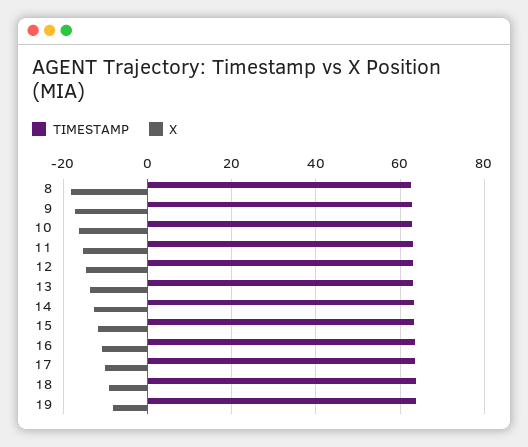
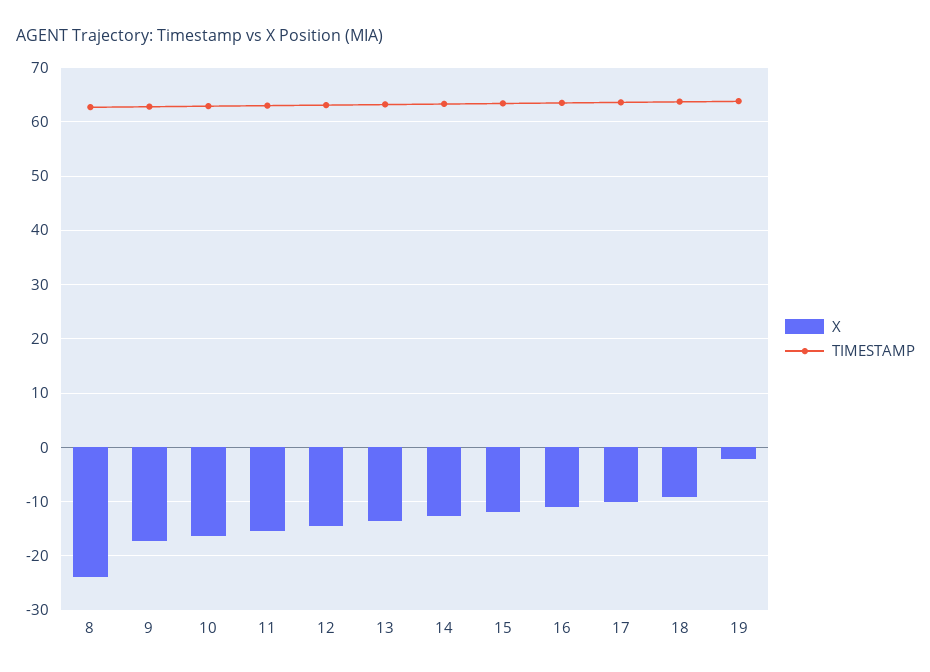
  {
    "TIMESTAMP": {
      "8": 62,
      "9": 62,
      "10": 62,
      "11": 64,
      "12": 64,
      "13": 64,
      "14": 64,
      "15": 64,
      "16": 64,
      "17": 64,
      "18": 64,
      "19": 64
    },
    "X": {
-     "8": -18,
+     "8": -24,
      "9": -18,
      "10": -16,
      "11": -16,
      "12": -14,
      "13": -14,
      "14": -12,
      "15": -12,
      "16": -10,
      "17": -10,
      "18": -10,
-     "19": -8
+     "19": -2
    }
  }

